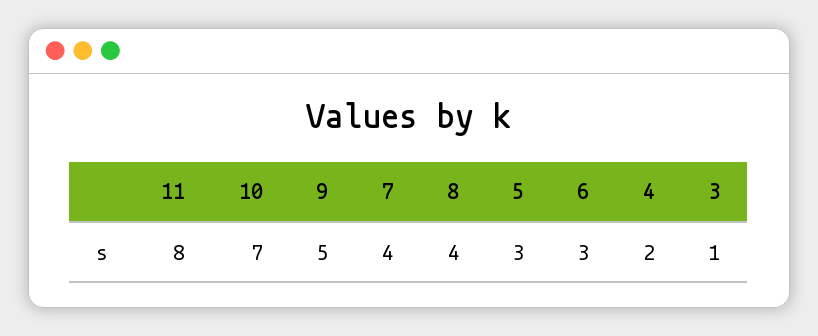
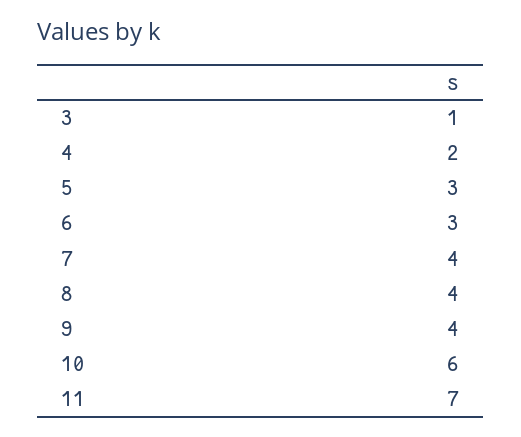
  {
-   "11": 8,
+   "11": 7,
-   "10": 7,
+   "10": 6,
-   "9": 5,
+   "9": 4,
    "7": 4,
    "8": 4,
    "5": 3,
    "6": 3,
    "4": 2,
    "3": 1
  }

